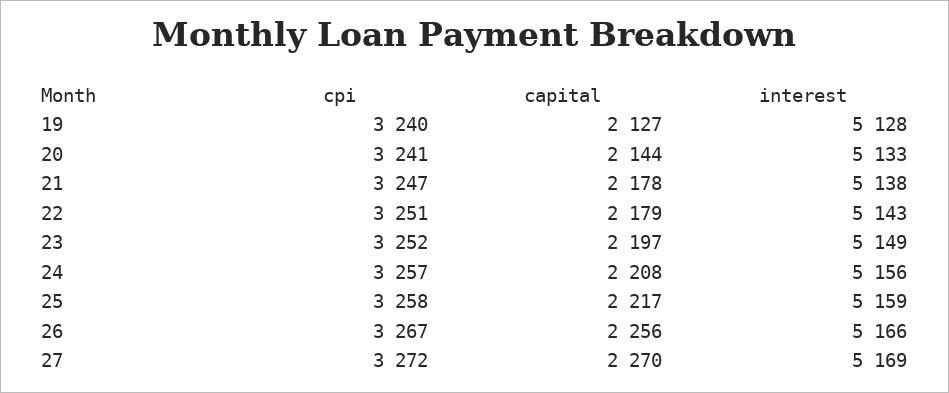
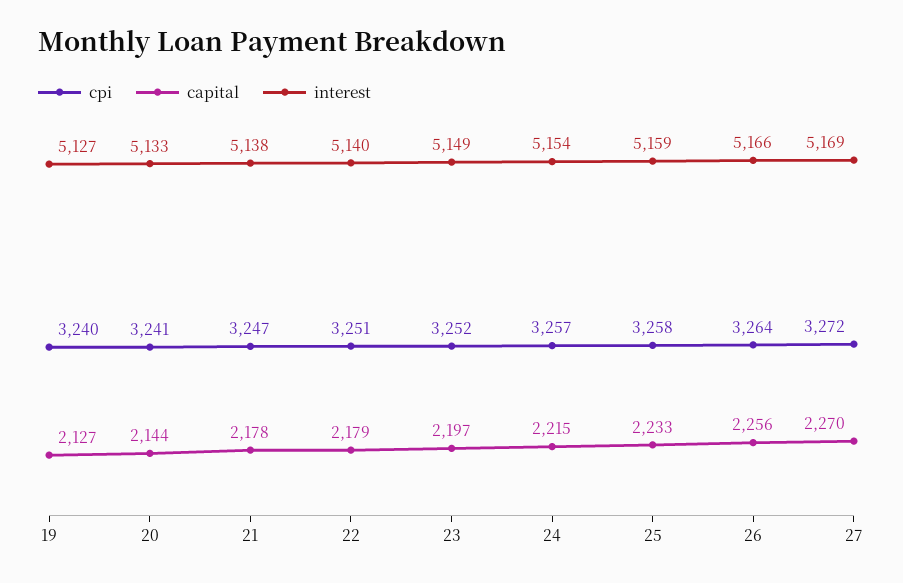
  {
    "cpi": {
      "19": 3240,
      "20": 3241,
      "21": 3247,
      "22": 3251,
      "23": 3252,
      "24": 3257,
      "25": 3258,
-     "26": 3267,
+     "26": 3264,
      "27": 3272
    },
    "capital": {
      "19": 2127,
      "20": 2144,
      "21": 2178,
      "22": 2179,
      "23": 2197,
-     "24": 2208,
+     "24": 2215,
-     "25": 2217,
+     "25": 2233,
      "26": 2256,
      "27": 2270
    },
    "interest": {
-     "19": 5128,
+     "19": 5127,
      "20": 5133,
      "21": 5138,
-     "22": 5143,
+     "22": 5140,
      "23": 5149,
-     "24": 5156,
+     "24": 5154,
      "25": 5159,
      "26": 5166,
      "27": 5169
    }
  }

